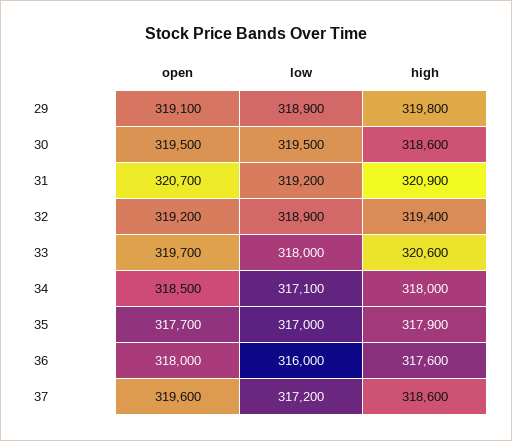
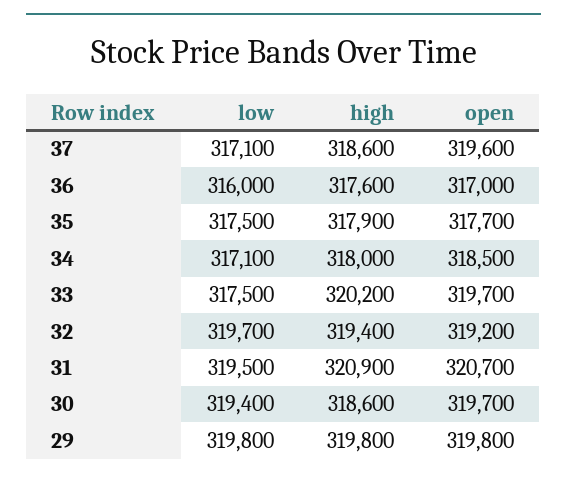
  {
    "open": {
-     "29": 319100,
+     "29": 319800,
-     "30": 319500,
+     "30": 319700,
      "31": 320700,
      "32": 319200,
      "33": 319700,
      "34": 318500,
      "35": 317700,
-     "36": 318000,
+     "36": 317000,
      "37": 319600
    },
    "low": {
-     "29": 318900,
+     "29": 319800,
-     "30": 319500,
+     "30": 319400,
-     "31": 319200,
+     "31": 319500,
-     "32": 318900,
+     "32": 319700,
-     "33": 318000,
+     "33": 317500,
      "34": 317100,
-     "35": 317000,
+     "35": 317500,
      "36": 316000,
-     "37": 317200
+     "37": 317100
    },
    "high": {
      "29": 319800,
      "30": 318600,
      "31": 320900,
      "32": 319400,
-     "33": 320600,
+     "33": 320200,
      "34": 318000,
      "35": 317900,
      "36": 317600,
      "37": 318600
    }
  }

